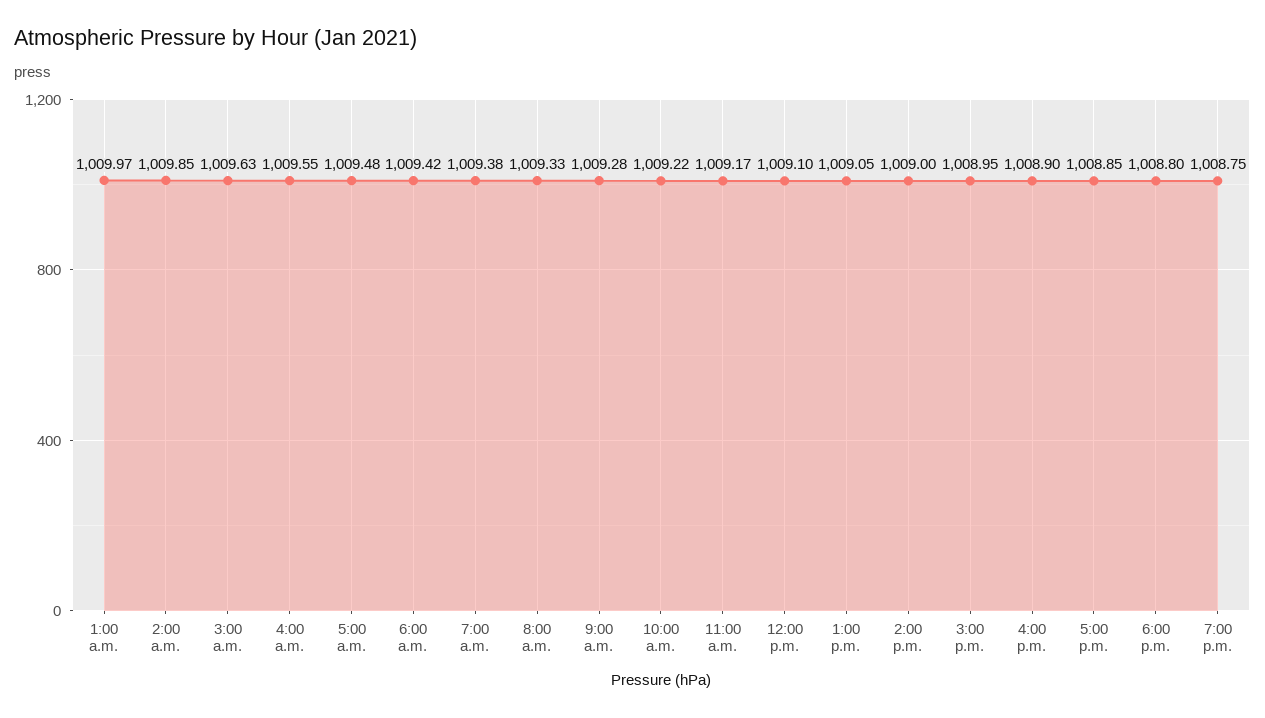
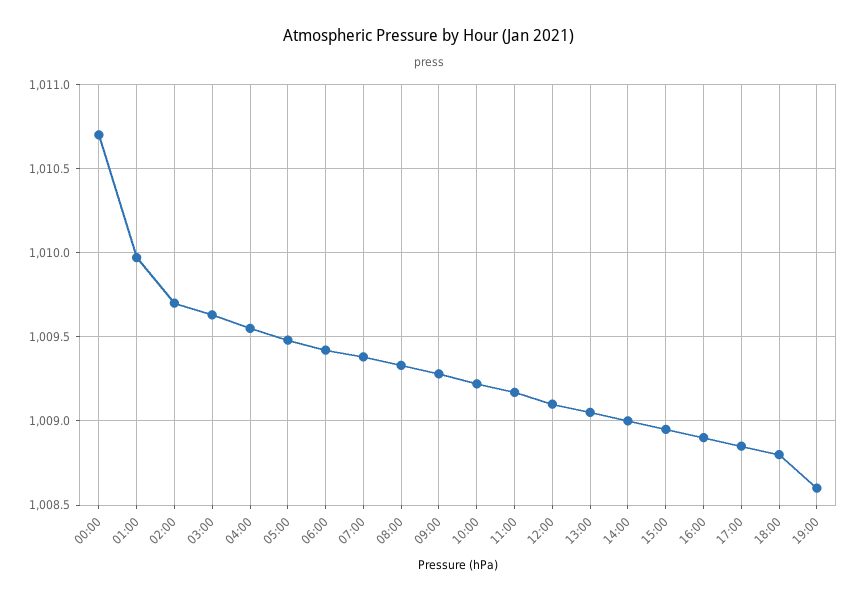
  {
    "1:00 a.m.": 1009.97,
-   "2:00 a.m.": 1009.85,
+   "2:00 a.m.": 1009.7,
    "3:00 a.m.": 1009.63,
    "4:00 a.m.": 1009.55,
    "5:00 a.m.": 1009.48,
    "6:00 a.m.": 1009.42,
    "7:00 a.m.": 1009.38,
    "8:00 a.m.": 1009.33,
    "9:00 a.m.": 1009.28,
    "10:00 a.m.": 1009.22,
    "11:00 a.m.": 1009.17,
    "12:00 p.m.": 1009.1,
    "1:00 p.m.": 1009.05,
    "2:00 p.m.": 1009,
    "3:00 p.m.": 1008.95,
    "4:00 p.m.": 1008.9,
    "5:00 p.m.": 1008.85,
    "6:00 p.m.": 1008.8,
-   "7:00 p.m.": 1008.75
+   "7:00 p.m.": 1008.6,
+   "00:00": 1010.7
  }

